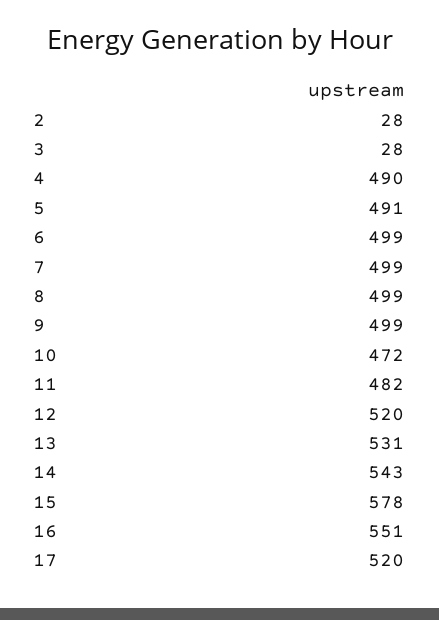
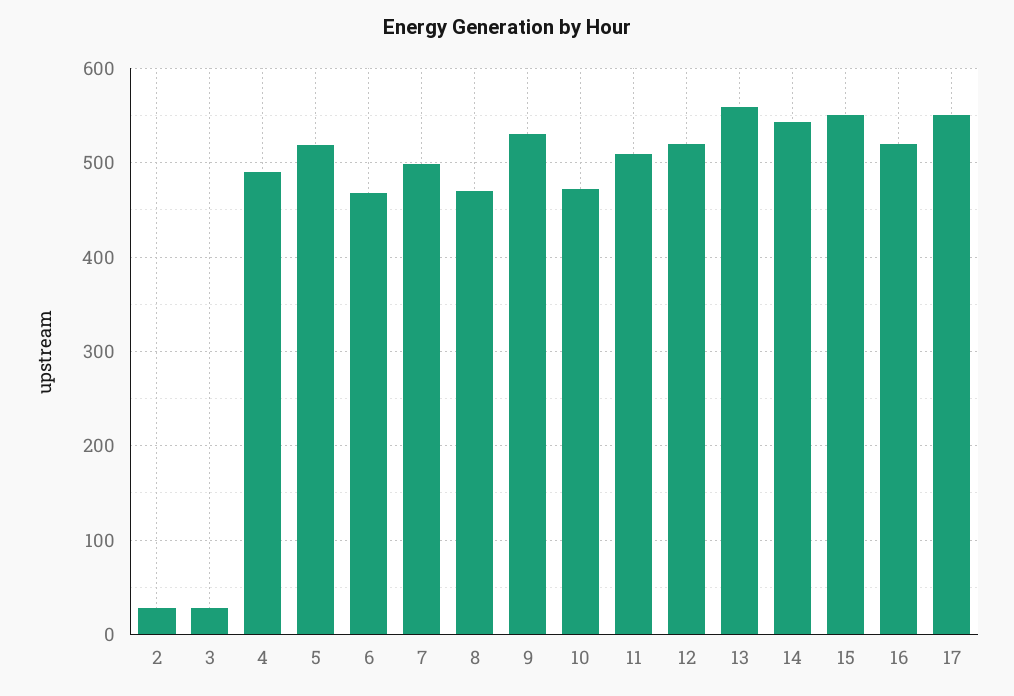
  {
    "2": 28,
    "3": 28,
    "4": 490,
-   "5": 491,
+   "5": 520,
-   "6": 499,
+   "6": 470,
    "7": 499,
-   "8": 499,
+   "8": 470,
-   "9": 499,
+   "9": 530,
    "10": 472,
-   "11": 482,
+   "11": 510,
    "12": 520,
-   "13": 531,
+   "13": 560,
    "14": 543,
-   "15": 578,
+   "15": 550,
-   "16": 551,
+   "16": 520,
-   "17": 520
+   "17": 550
  }

